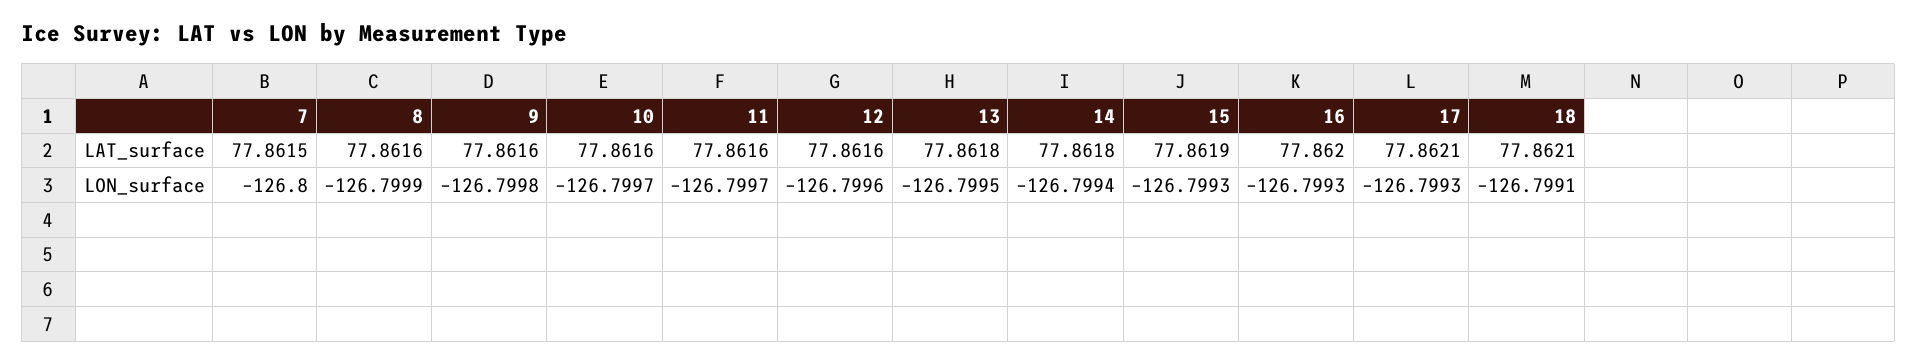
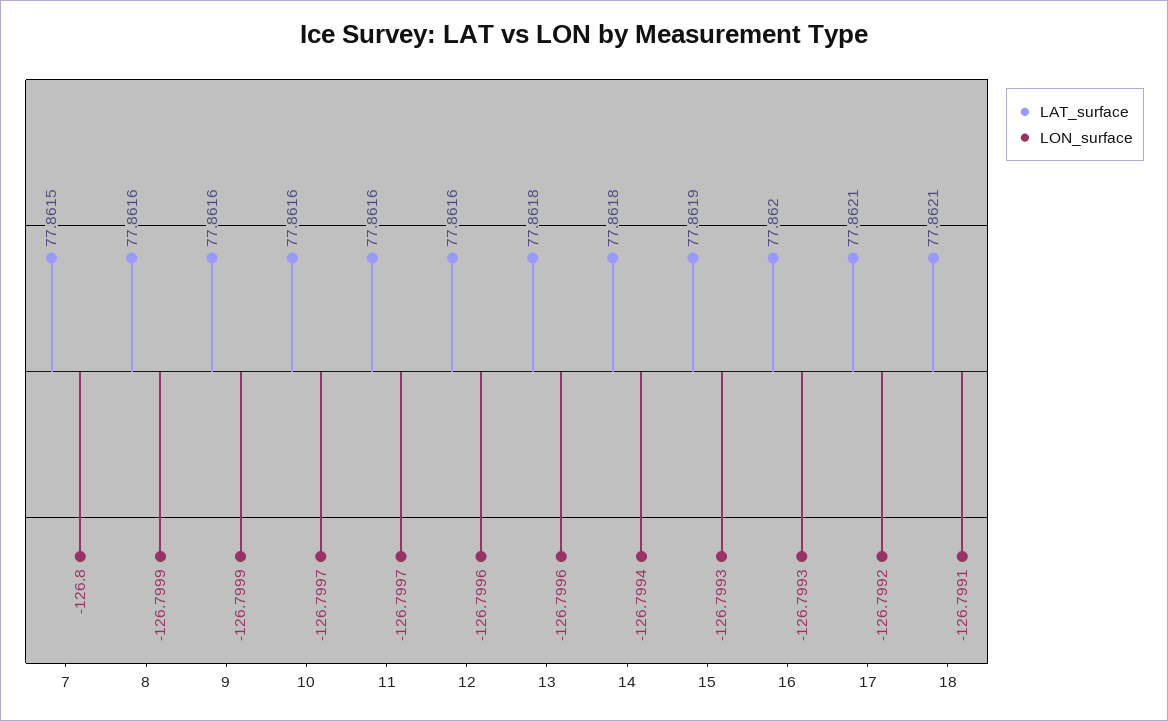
  {
    "LAT_surface": {
      "7": 77.8615,
      "8": 77.8616,
      "9": 77.8616,
      "10": 77.8616,
      "11": 77.8616,
      "12": 77.8616,
      "13": 77.8618,
      "14": 77.8618,
      "15": 77.8619,
      "16": 77.862,
      "17": 77.8621,
      "18": 77.8621
    },
    "LON_surface": {
      "7": -126.8,
      "8": -126.7999,
-     "9": -126.7998,
+     "9": -126.7999,
      "10": -126.7997,
      "11": -126.7997,
      "12": -126.7996,
-     "13": -126.7995,
+     "13": -126.7996,
      "14": -126.7994,
      "15": -126.7993,
      "16": -126.7993,
-     "17": -126.7993,
+     "17": -126.7992,
      "18": -126.7991
    }
  }

